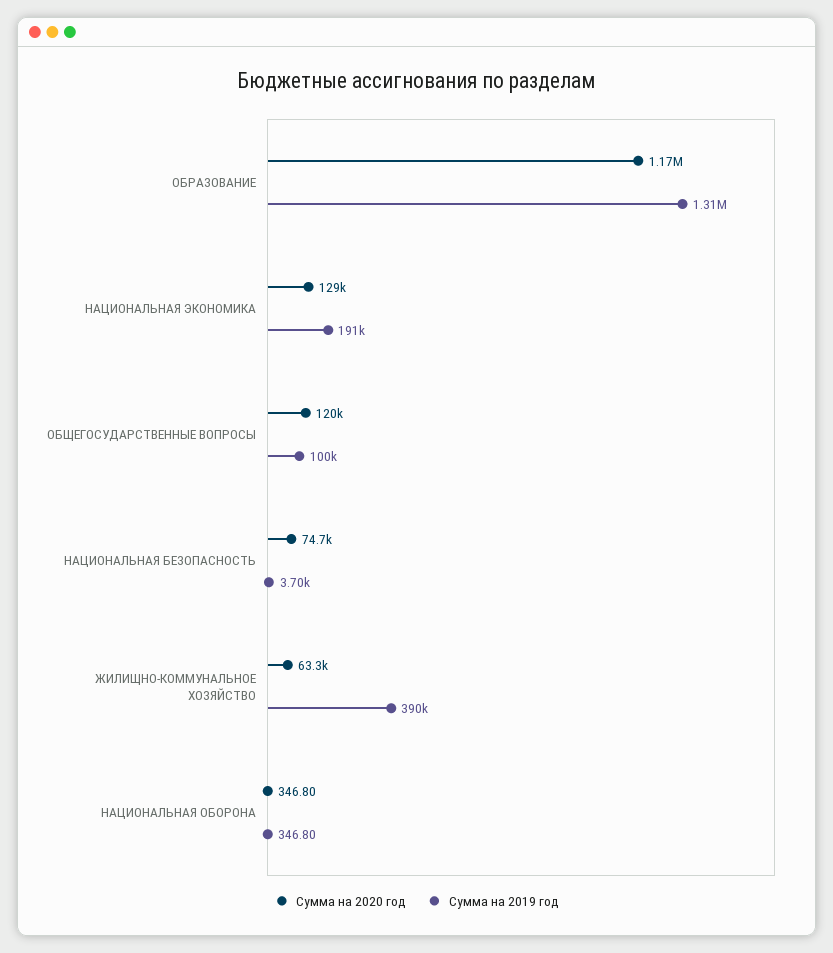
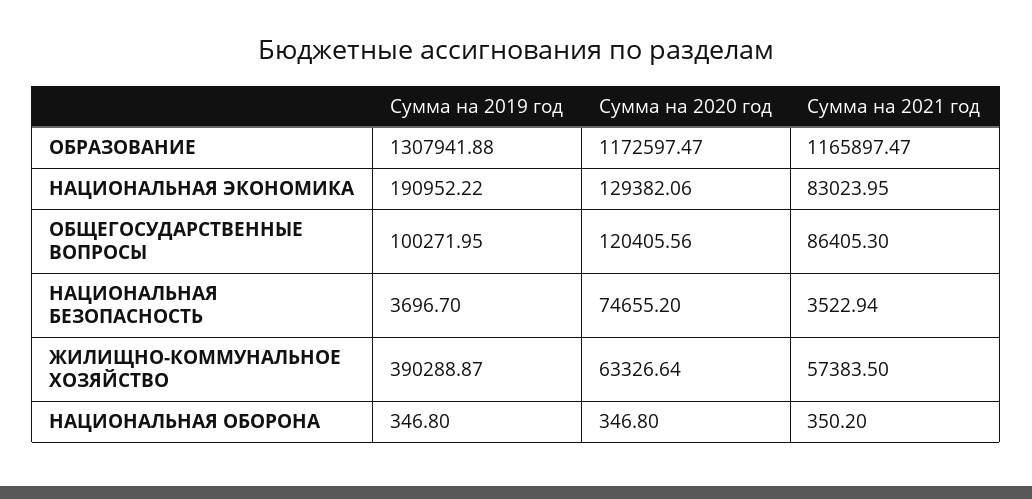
  {
    "Сумма на 2020 год": {
      "ОБРАЗОВАНИЕ": 1172597.47,
      "НАЦИОНАЛЬНАЯ ЭКОНОМИКА": 129382.06,
      "ОБЩЕГОСУДАРСТВЕННЫЕ ВОПРОСЫ": 120405.56,
      "НАЦИОНАЛЬНАЯ БЕЗОПАСНОСТЬ": 74655.2,
      "ЖИЛИЩНО-КОММУНАЛЬНОЕ ХОЗЯЙСТВО": 63326.64,
      "НАЦИОНАЛЬНАЯ ОБОРОНА": 346.8
    },
    "Сумма на 2019 год": {
      "ОБРАЗОВАНИЕ": 1307941.88,
      "НАЦИОНАЛЬНАЯ ЭКОНОМИКА": 190952.22,
      "ОБЩЕГОСУДАРСТВЕННЫЕ ВОПРОСЫ": 100271.95,
      "НАЦИОНАЛЬНАЯ БЕЗОПАСНОСТЬ": 3696.7,
      "ЖИЛИЩНО-КОММУНАЛЬНОЕ ХОЗЯЙСТВО": 390288.87,
      "НАЦИОНАЛЬНАЯ ОБОРОНА": 346.8
-   }
+   },
+   "Сумма на 2021 год": {
+     "ОБРАЗОВАНИЕ": 1165897.47,
+     "НАЦИОНАЛЬНАЯ ЭКОНОМИКА": 83023.95,
+     "ОБЩЕГОСУДАРСТВЕННЫЕ ВОПРОСЫ": 86405.3,
+     "НАЦИОНАЛЬНАЯ БЕЗОПАСНОСТЬ": 3522.94,
+     "ЖИЛИЩНО-КОММУНАЛЬНОЕ ХОЗЯЙСТВО": 57383.5,
+     "НАЦИОНАЛЬНАЯ ОБОРОНА": 350.2
+   }
  }

